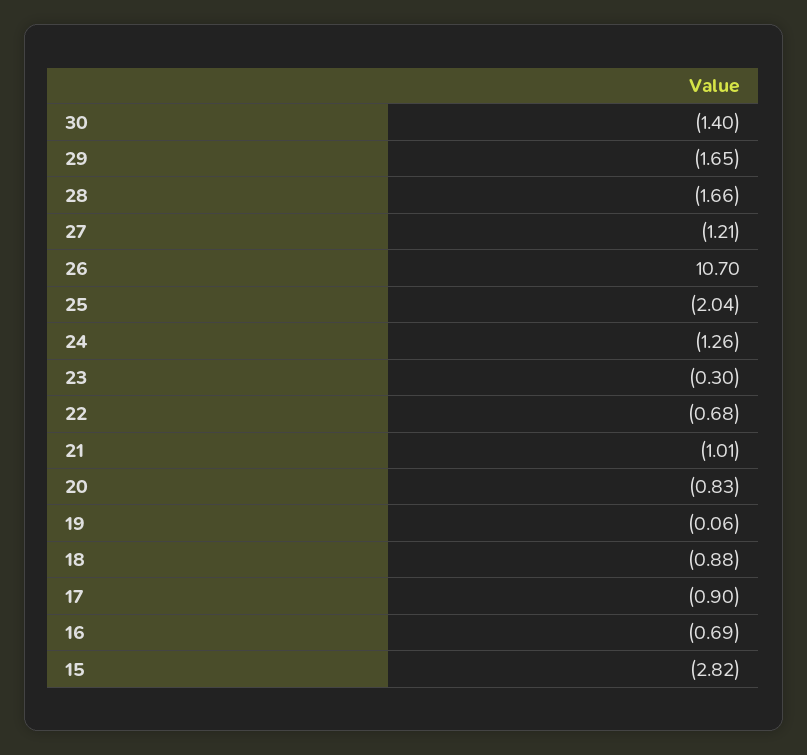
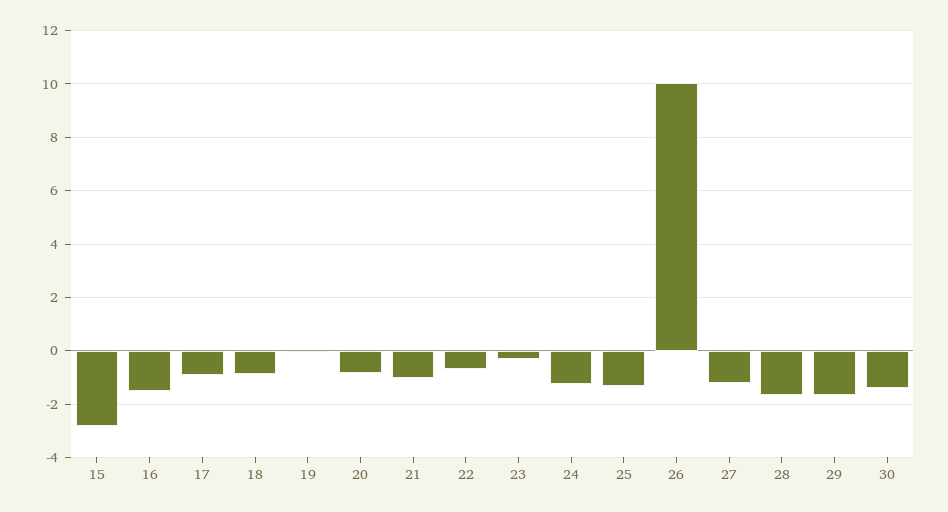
  {
    "30": -1.4,
    "29": -1.65,
    "28": -1.66,
    "27": -1.21,
-   "26": 10.7,
+   "26": 10,
-   "25": -2.04,
+   "25": -1.25,
    "24": -1.26,
    "23": -0.3,
    "22": -0.68,
    "21": -1.01,
    "20": -0.83,
    "19": -0.06,
    "18": -0.88,
    "17": -0.9,
-   "16": -0.69,
+   "16": -1.5,
    "15": -2.82
  }

